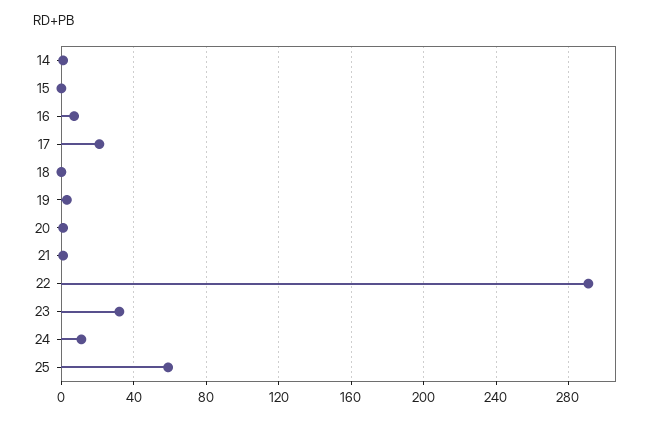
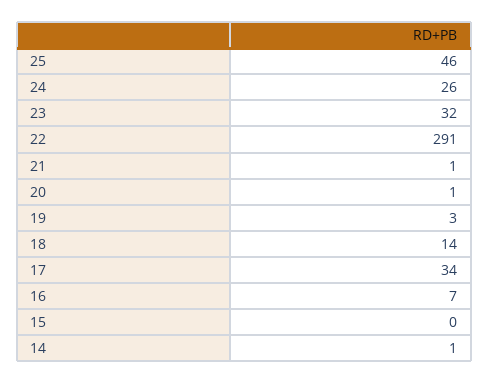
  {
    "14": 1,
    "15": 0,
    "16": 7,
-   "17": 20,
+   "17": 34,
-   "18": 0,
+   "18": 14,
    "19": 3,
    "20": 1,
    "21": 1,
    "22": 291,
    "23": 32,
-   "24": 10,
+   "24": 26,
-   "25": 60
+   "25": 46
  }

